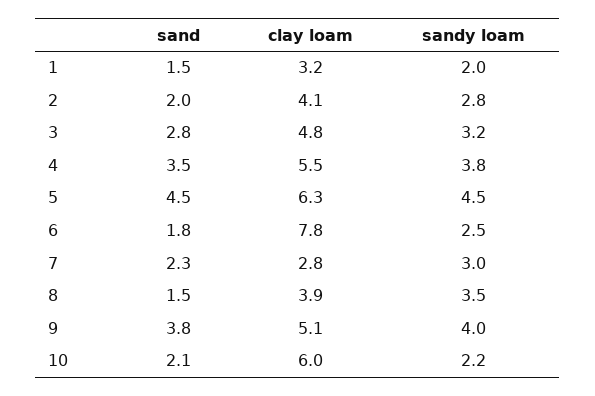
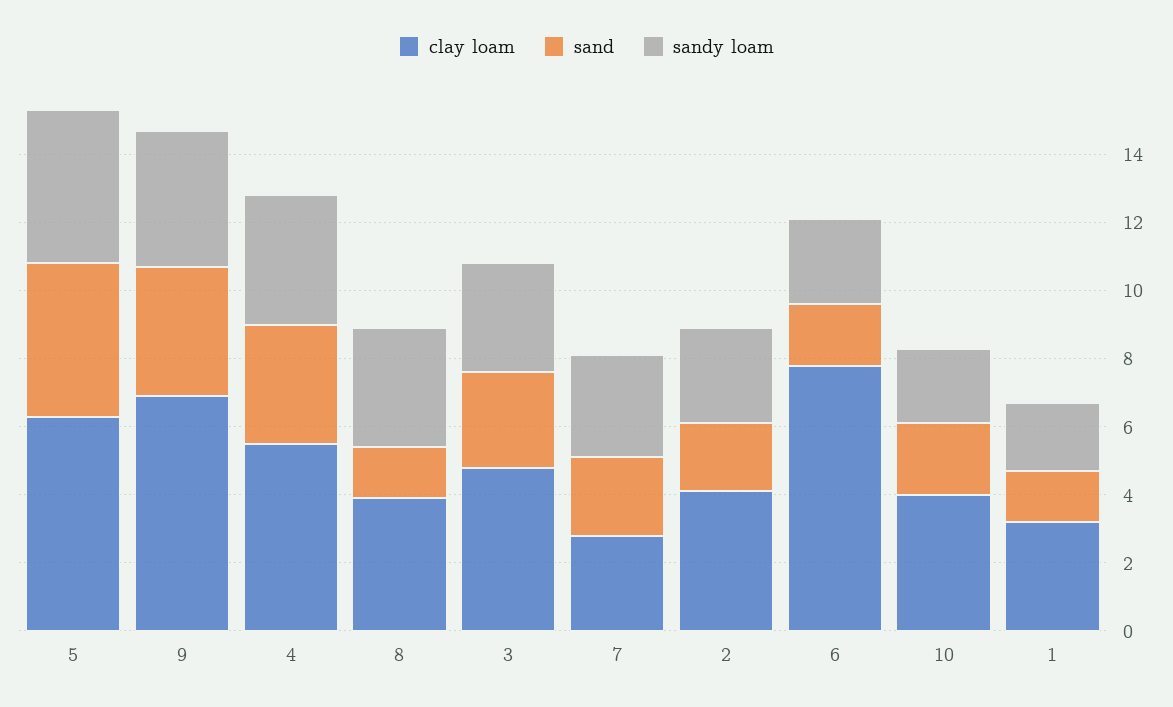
  {
    "sand": {
      "1": 1.5,
      "2": 2,
      "3": 2.8,
      "4": 3.5,
      "5": 4.5,
      "6": 1.8,
      "7": 2.3,
      "8": 1.5,
      "9": 3.8,
      "10": 2.1
    },
    "clay loam": {
      "1": 3.2,
      "2": 4.1,
      "3": 4.8,
      "4": 5.5,
      "5": 6.3,
      "6": 7.8,
      "7": 2.8,
      "8": 3.9,
-     "9": 5.1,
+     "9": 7,
-     "10": 6
+     "10": 4
    },
    "sandy loam": {
      "1": 2,
      "2": 2.8,
      "3": 3.2,
      "4": 3.8,
      "5": 4.5,
      "6": 2.5,
      "7": 3,
      "8": 3.5,
      "9": 4,
      "10": 2.2
    }
  }

